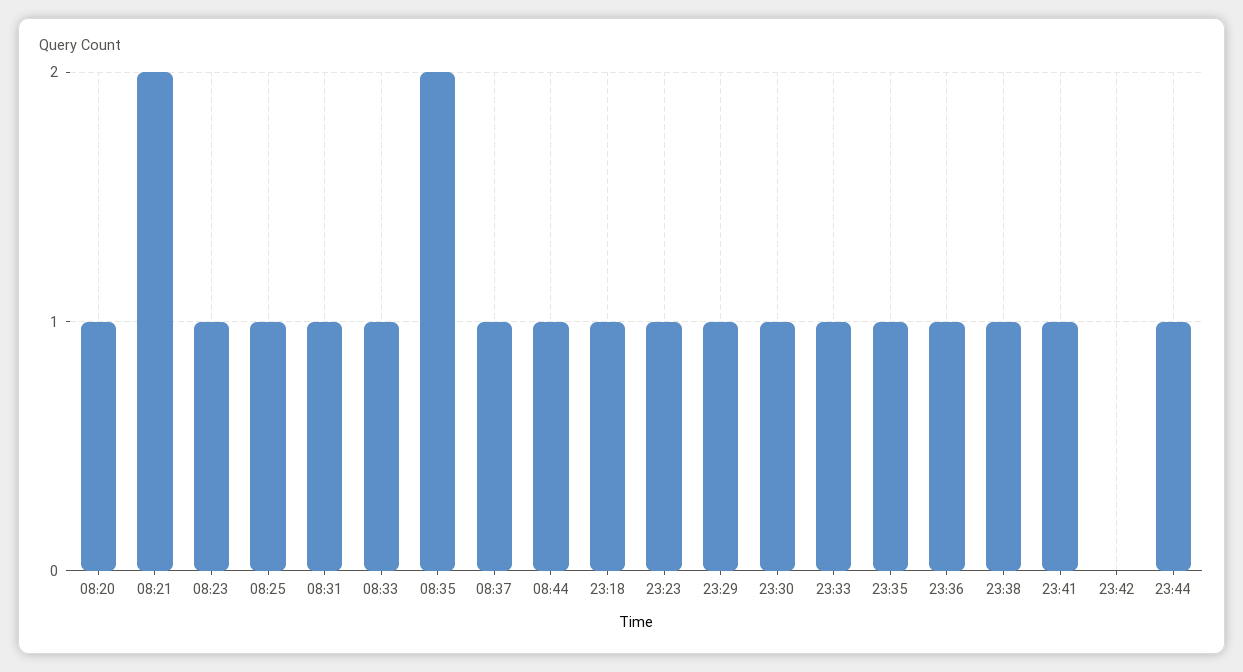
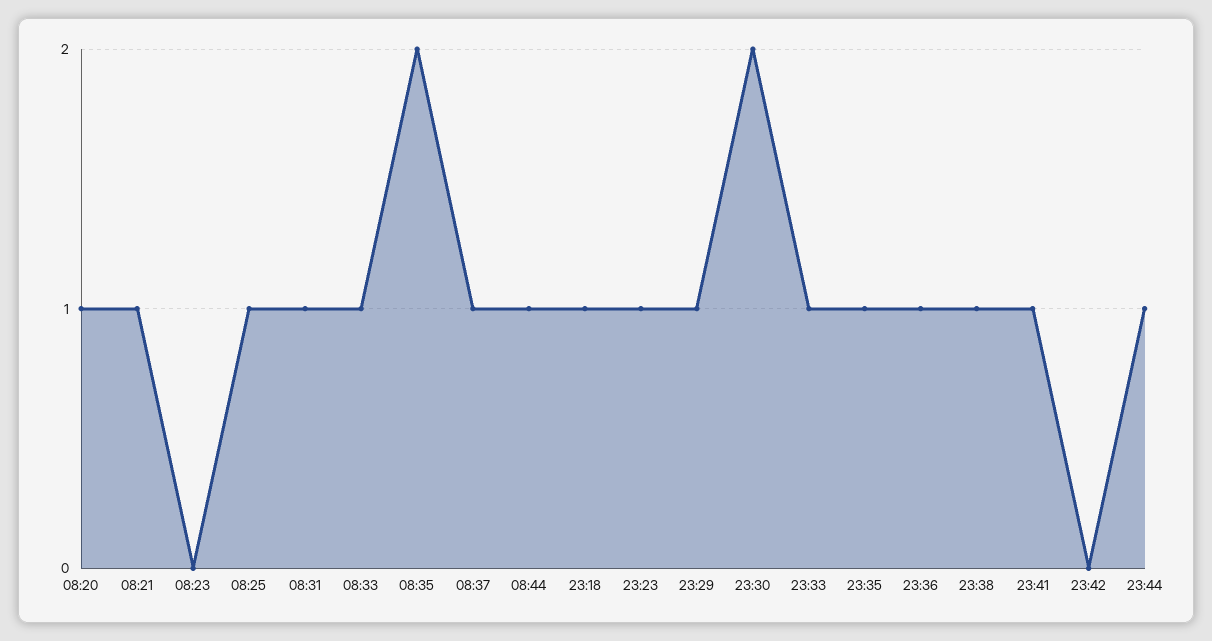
  {
    "08:20": 1,
-   "08:21": 2,
+   "08:21": 1,
-   "08:23": 1,
+   "08:23": 0,
    "08:25": 1,
    "08:31": 1,
    "08:33": 1,
    "08:35": 2,
    "08:37": 1,
    "08:44": 1,
    "23:18": 1,
    "23:23": 1,
    "23:29": 1,
-   "23:30": 1,
+   "23:30": 2,
    "23:33": 1,
    "23:35": 1,
    "23:36": 1,
    "23:38": 1,
    "23:41": 1,
    "23:42": 0,
    "23:44": 1
  }

